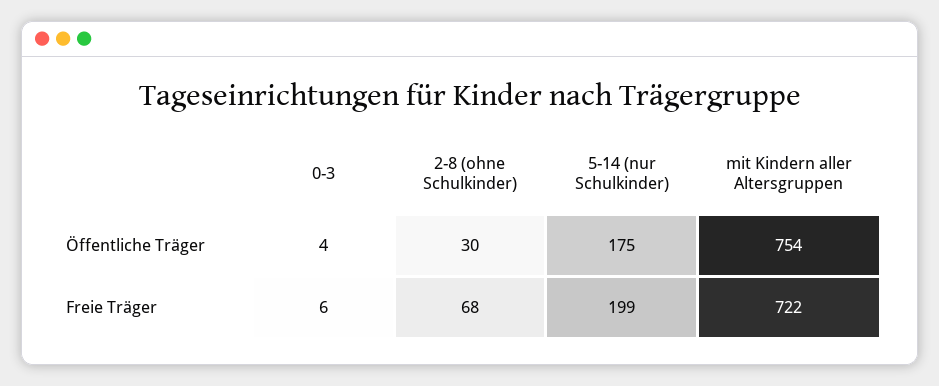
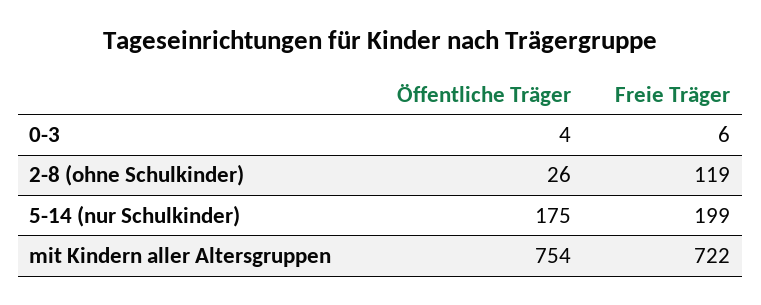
  {
    "0-3": {
      "Öffentliche Träger": 4,
      "Freie Träger": 6
    },
    "2-8 (ohne Schulkinder)": {
-     "Öffentliche Träger": 30,
+     "Öffentliche Träger": 26,
-     "Freie Träger": 68
+     "Freie Träger": 119
    },
    "5-14 (nur Schulkinder)": {
      "Öffentliche Träger": 175,
      "Freie Träger": 199
    },
    "mit Kindern aller Altersgruppen": {
      "Öffentliche Träger": 754,
      "Freie Träger": 722
    }
  }

